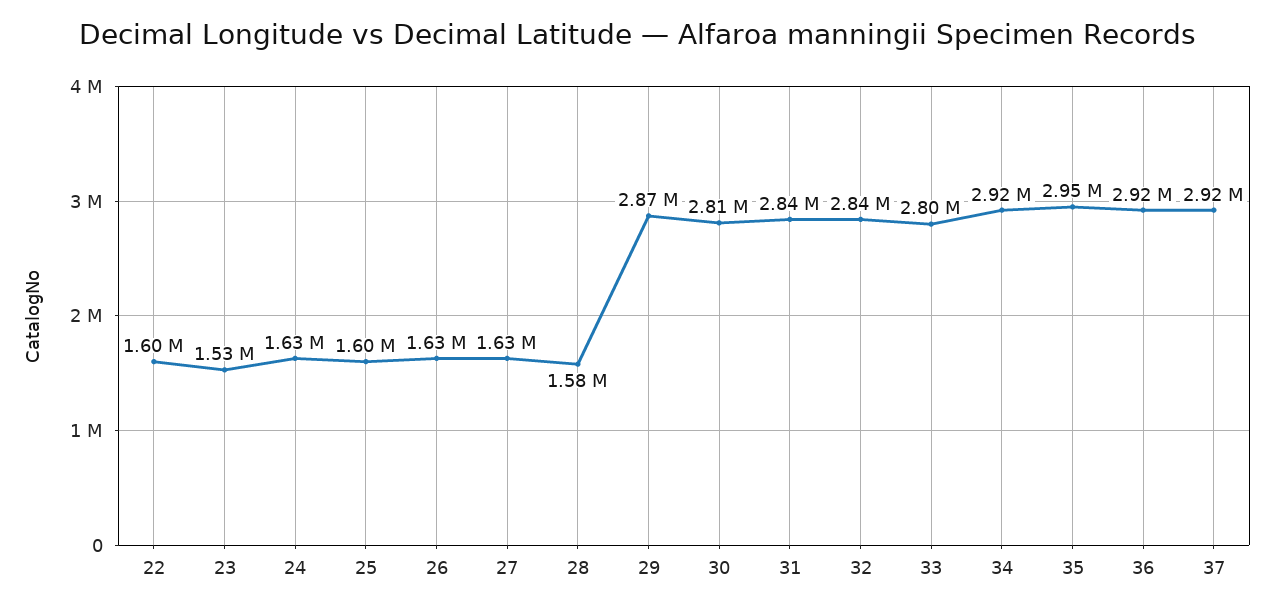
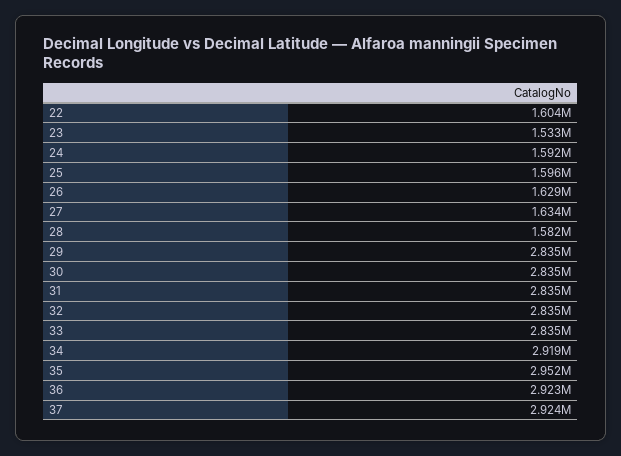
  {
    "22": 1604000,
    "23": 1533000,
-   "24": 1630000,
+   "24": 1592000,
    "25": 1596000,
    "26": 1629000,
    "27": 1634000,
    "28": 1582000,
-   "29": 2870000,
+   "29": 2835000,
-   "30": 2810000,
+   "30": 2835000,
    "31": 2835000,
    "32": 2835000,
-   "33": 2800000,
+   "33": 2835000,
    "34": 2919000,
    "35": 2952000,
    "36": 2923000,
    "37": 2924000
  }

